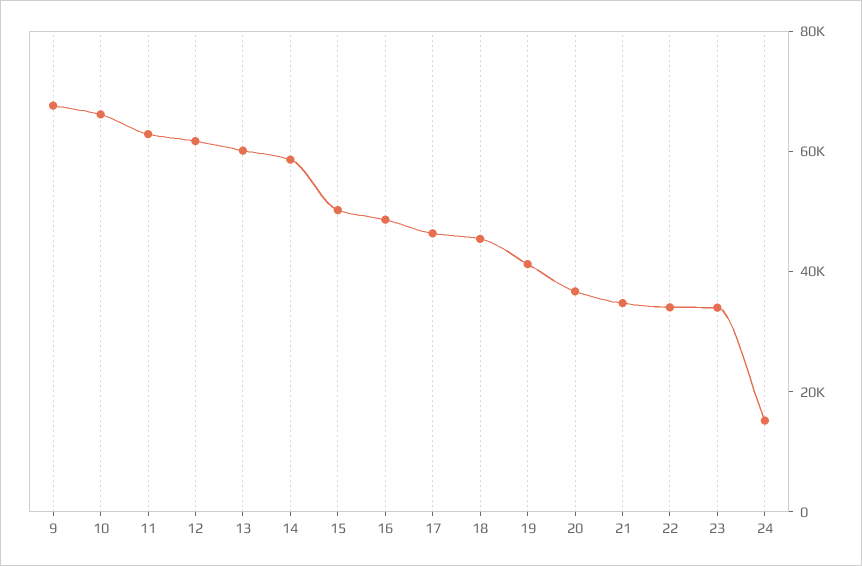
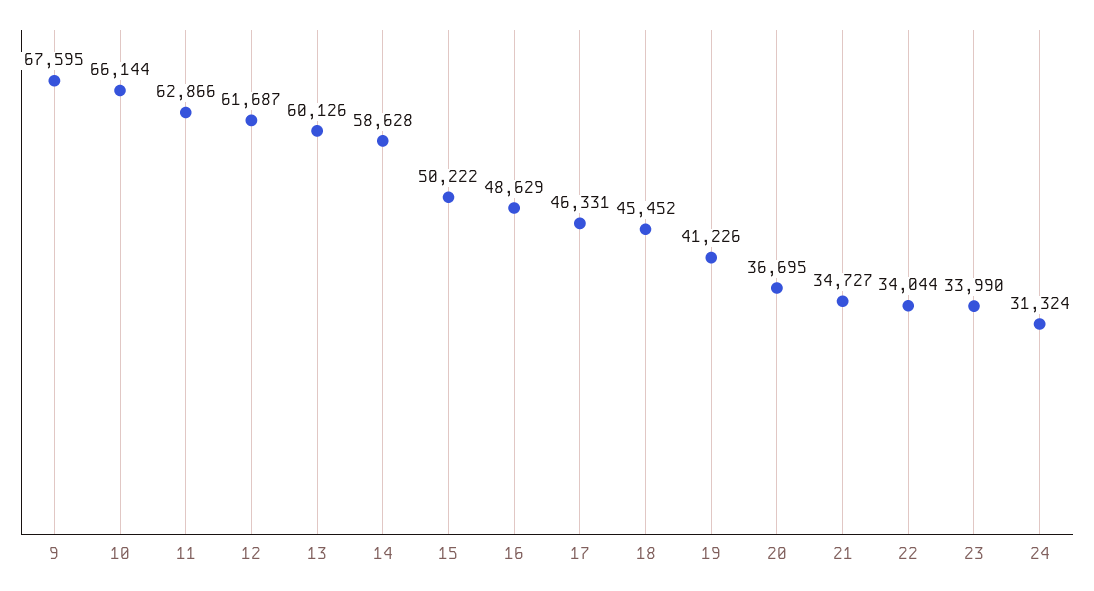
  {
    "9": 67595,
    "10": 66144,
    "11": 62866,
    "12": 61687,
    "13": 60126,
    "14": 58628,
    "15": 50222,
    "16": 48629,
    "17": 46331,
    "18": 45452,
    "19": 41226,
    "20": 36695,
    "21": 34727,
    "22": 34044,
    "23": 33990,
-   "24": 15000
+   "24": 31324
  }

